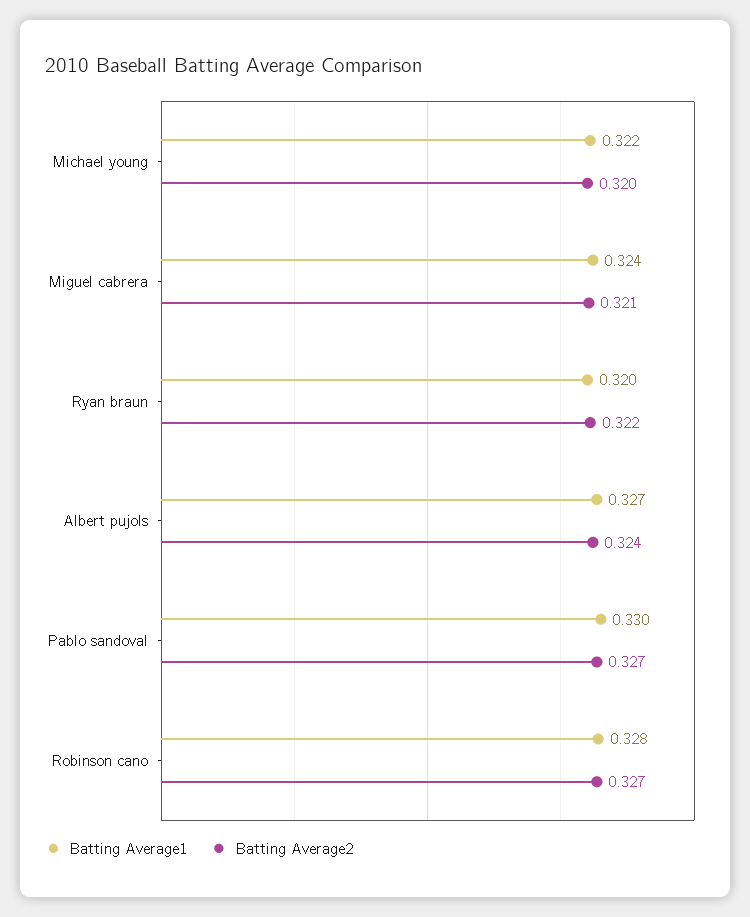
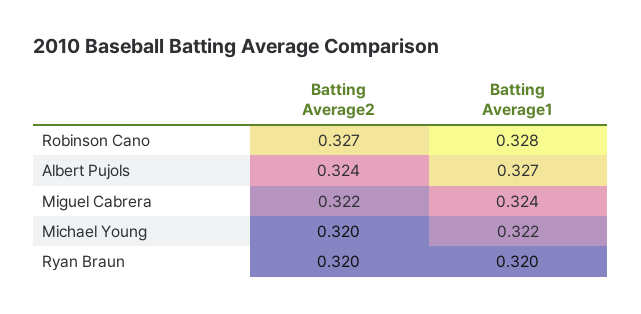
  {
    "Batting Average1": {
      "Michael young": 0.322,
      "Miguel cabrera": 0.324,
      "Ryan braun": 0.32,
      "Albert pujols": 0.327,
-     "Pablo sandoval": 0.33,
      "Robinson cano": 0.328
    },
    "Batting Average2": {
      "Michael young": 0.32,
-     "Miguel cabrera": 0.321,
+     "Miguel cabrera": 0.322,
-     "Ryan braun": 0.322,
+     "Ryan braun": 0.32,
      "Albert pujols": 0.324,
-     "Pablo sandoval": 0.327,
      "Robinson cano": 0.327
    }
  }

